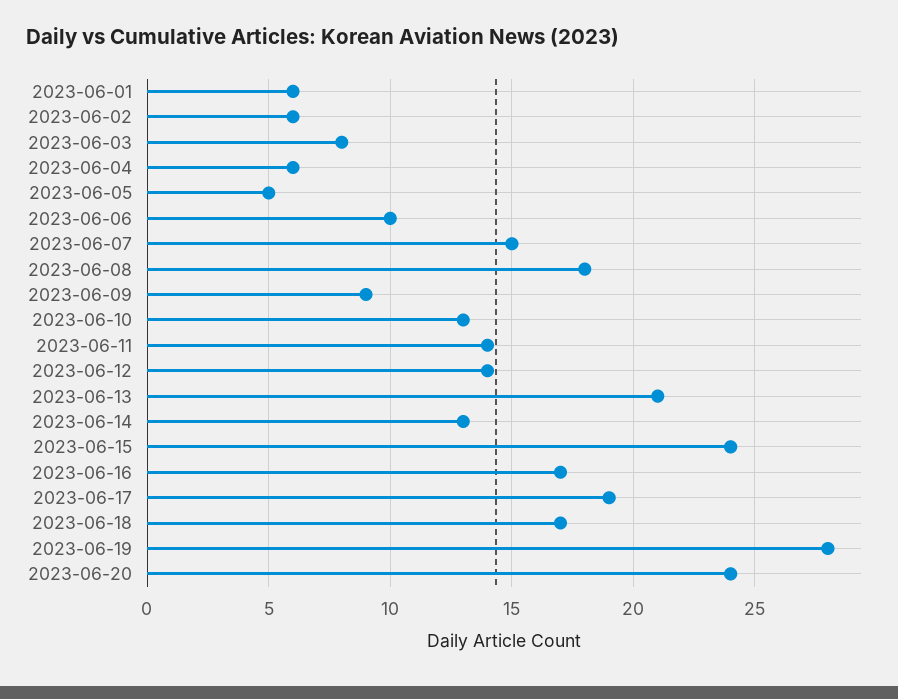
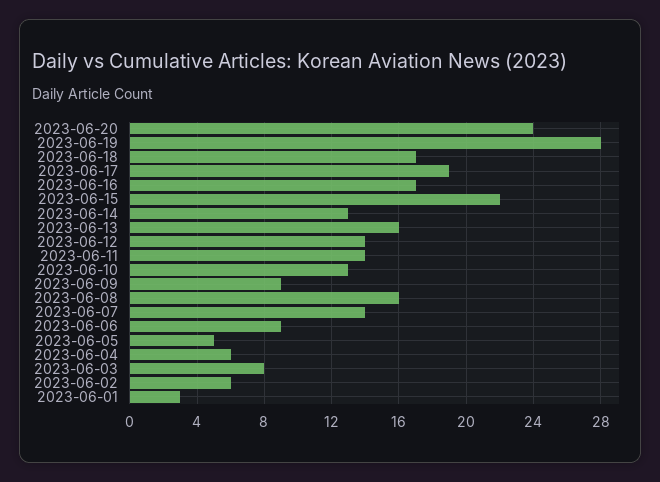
  {
-   "2023-06-01": 6,
+   "2023-06-01": 3,
    "2023-06-02": 6,
    "2023-06-03": 8,
    "2023-06-04": 6,
    "2023-06-05": 5,
-   "2023-06-06": 10,
+   "2023-06-06": 9,
-   "2023-06-07": 15,
+   "2023-06-07": 14,
-   "2023-06-08": 18,
+   "2023-06-08": 16,
    "2023-06-09": 9,
    "2023-06-10": 13,
    "2023-06-11": 14,
    "2023-06-12": 14,
-   "2023-06-13": 21,
+   "2023-06-13": 16,
    "2023-06-14": 13,
-   "2023-06-15": 24,
+   "2023-06-15": 22,
    "2023-06-16": 17,
    "2023-06-17": 19,
    "2023-06-18": 17,
    "2023-06-19": 28,
    "2023-06-20": 24
  }

